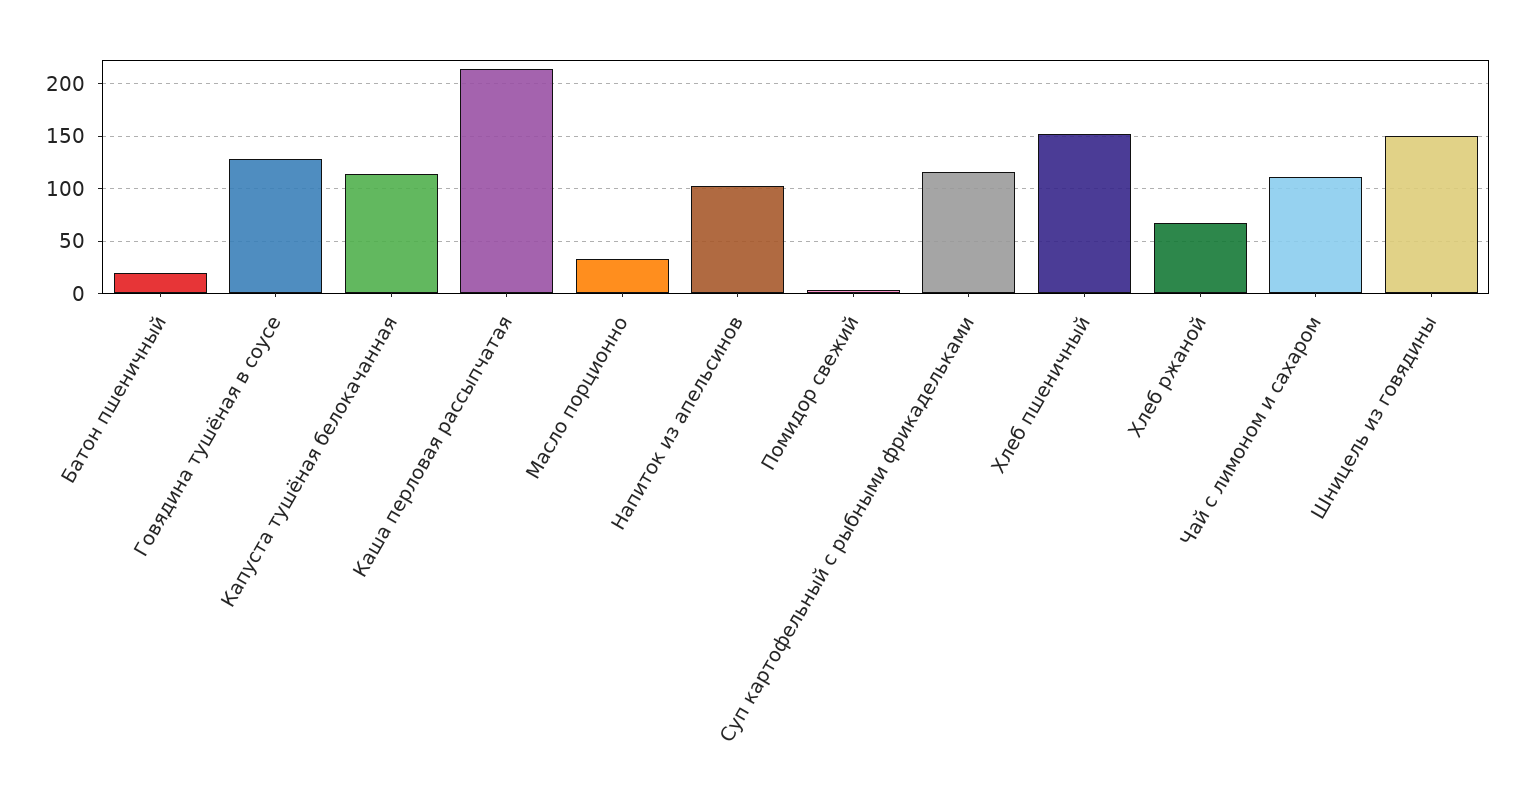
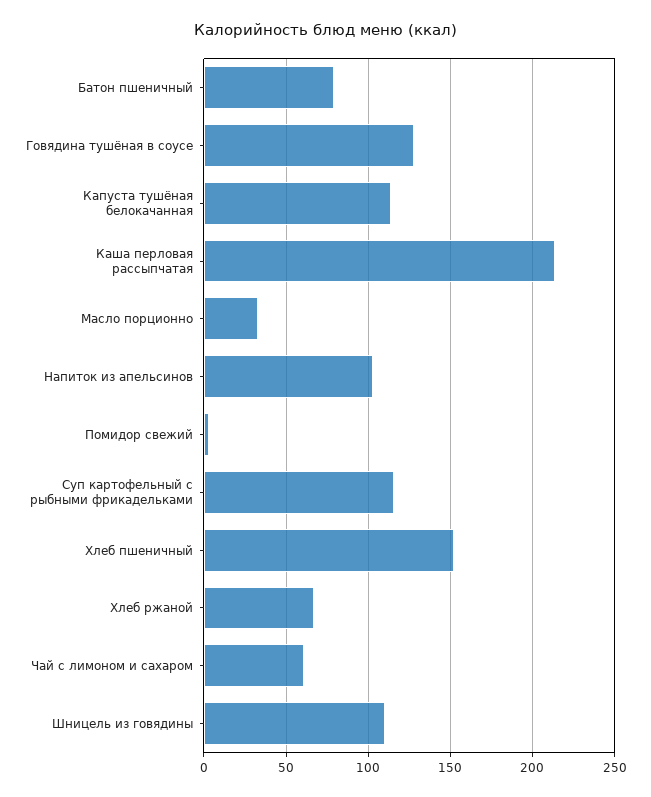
  {
-   "Батон пшеничный": 20,
+   "Батон пшеничный": 80,
    "Говядина тушёная в соусе": 130,
    "Капуста тушёная белокачанная": 115,
    "Каша перловая рассыпчатая": 215,
    "Масло порционно": 35,
    "Напиток из апельсинов": 105,
    "Помидор свежий": 5,
    "Суп картофельный с рыбными фрикадельками": 115,
    "Хлеб пшеничный": 150,
    "Хлеб ржаной": 65,
-   "Чай с лимоном и сахаром": 110,
+   "Чай с лимоном и сахаром": 60,
-   "Шницель из говядины": 150
+   "Шницель из говядины": 110
  }

